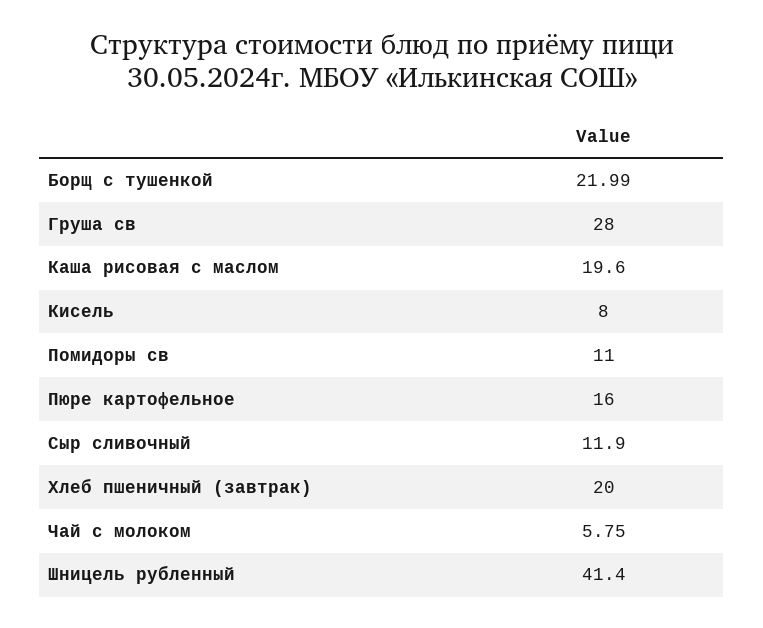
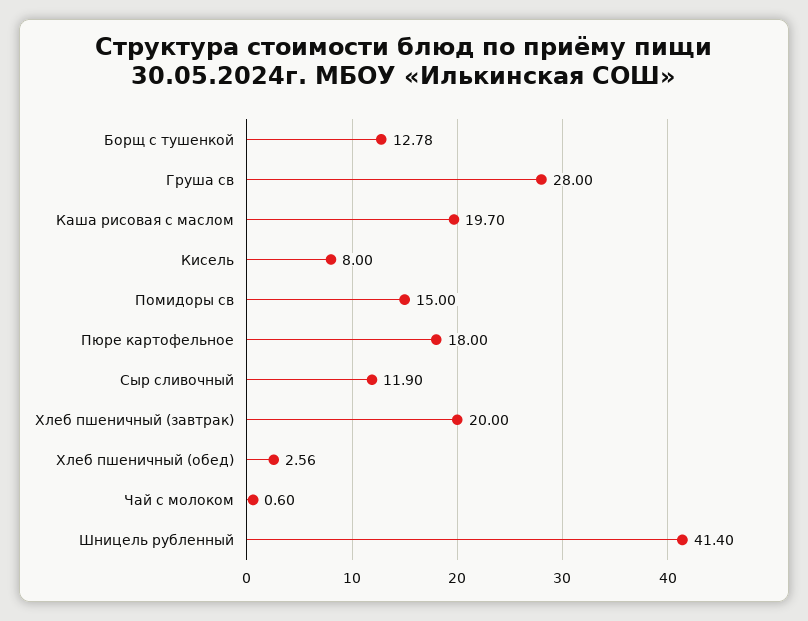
  {
-   "Борщ с тушенкой": 21.99,
+   "Борщ с тушенкой": 12.78,
    "Груша св": 28,
-   "Каша рисовая с маслом": 19.6,
+   "Каша рисовая с маслом": 19.7,
    "Кисель": 8,
-   "Помидоры св": 11,
+   "Помидоры св": 15,
-   "Пюре картофельное": 16,
+   "Пюре картофельное": 18,
    "Сыр сливочный": 11.9,
    "Хлеб пшеничный (завтрак)": 20,
-   "Чай с молоком": 5.75,
+   "Чай с молоком": 0.6,
-   "Шницель рубленный": 41.4
+   "Шницель рубленный": 41.4,
+   "Хлеб пшеничный (обед)": 2.56
  }

